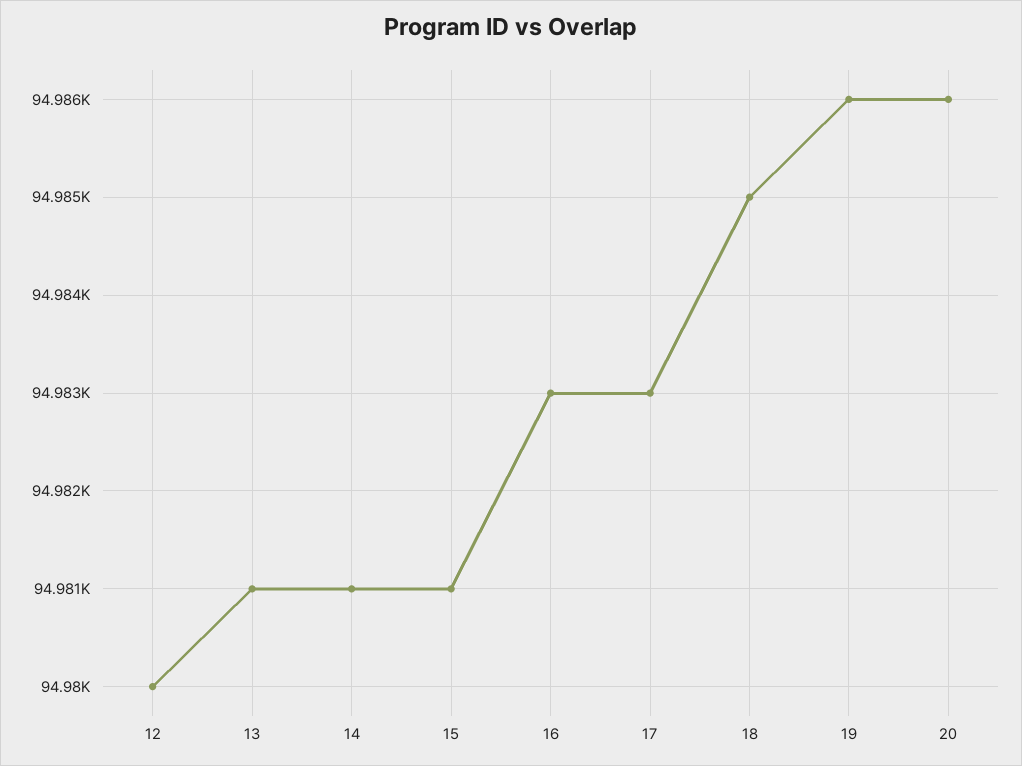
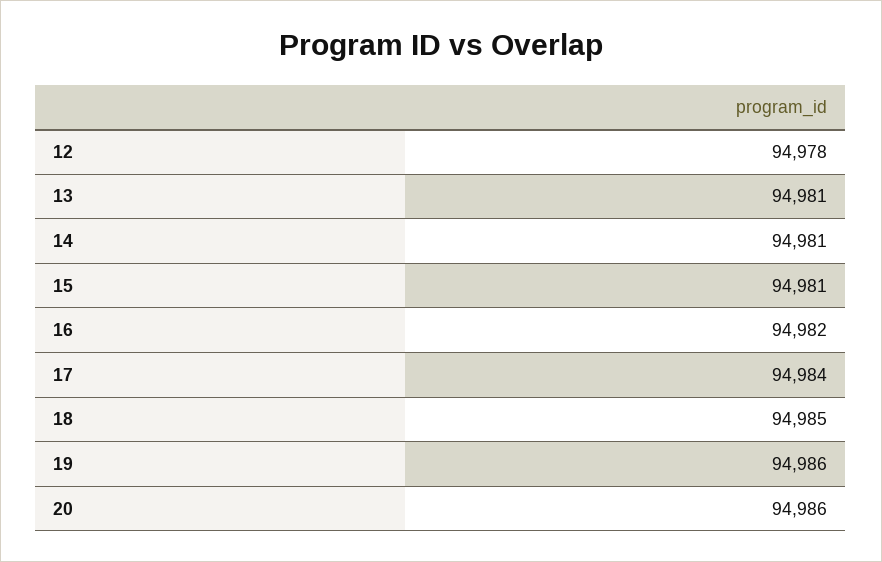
  {
-   "12": 94980,
+   "12": 94978,
    "13": 94981,
    "14": 94981,
    "15": 94981,
-   "16": 94983,
+   "16": 94982,
-   "17": 94983,
+   "17": 94984,
    "18": 94985,
    "19": 94986,
    "20": 94986
  }

